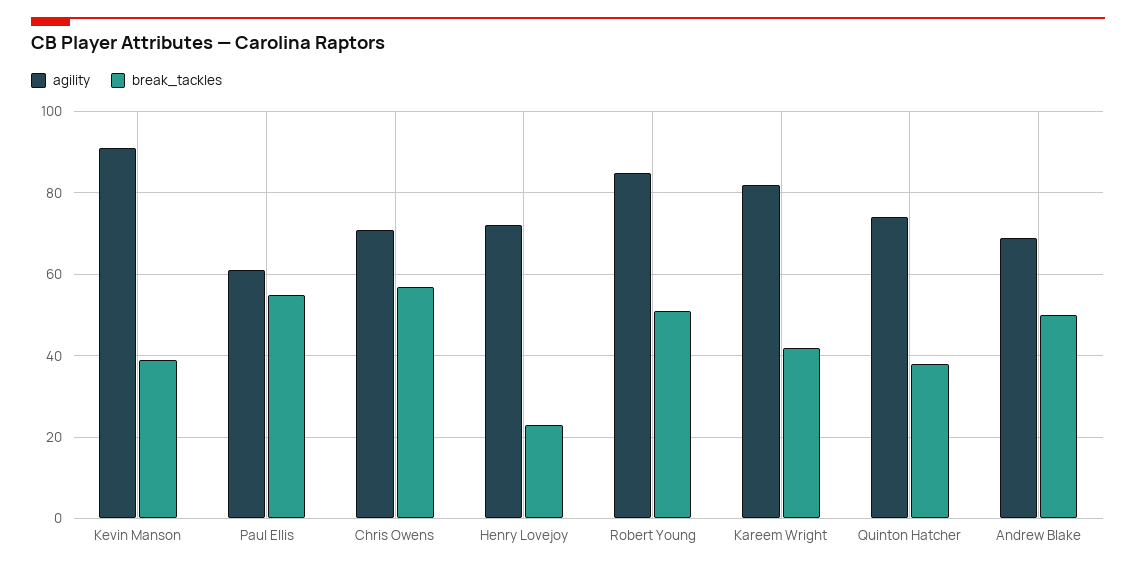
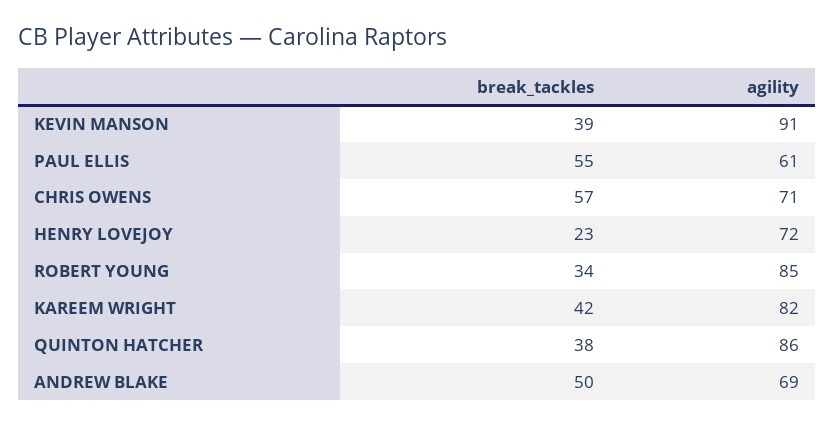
  {
    "agility": {
      "Kevin Manson": 91,
      "Paul Ellis": 61,
      "Chris Owens": 71,
      "Henry Lovejoy": 72,
      "Robert Young": 85,
      "Kareem Wright": 82,
-     "Quinton Hatcher": 75,
+     "Quinton Hatcher": 86,
      "Andrew Blake": 69
    },
    "break_tackles": {
      "Kevin Manson": 39,
      "Paul Ellis": 55,
      "Chris Owens": 57,
      "Henry Lovejoy": 23,
-     "Robert Young": 50,
+     "Robert Young": 34,
      "Kareem Wright": 42,
      "Quinton Hatcher": 38,
      "Andrew Blake": 50
    }
  }

